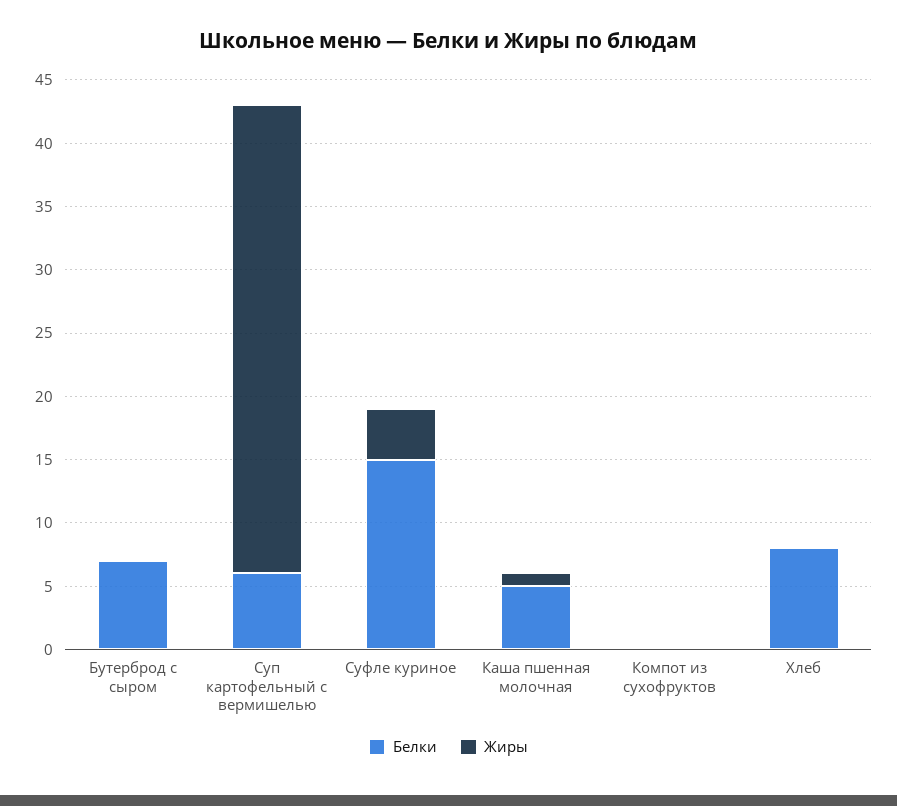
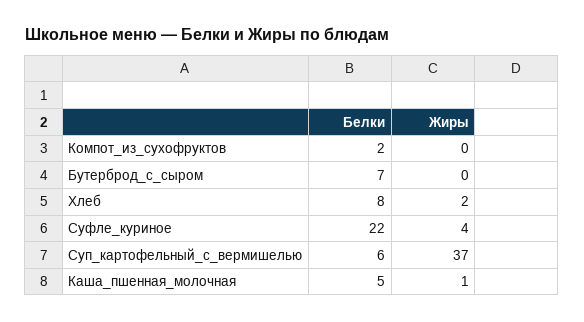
  {
    "Белки": {
      "Бутерброд с сыром": 7,
      "Суп картофельный с вермишелью": 6,
-     "Суфле куриное": 15,
+     "Суфле куриное": 22,
      "Каша пшенная молочная": 5,
-     "Компот из сухофруктов": 0,
+     "Компот из сухофруктов": 2,
      "Хлеб": 8
    },
    "Жиры": {
      "Бутерброд с сыром": 0,
      "Суп картофельный с вермишелью": 37,
      "Суфле куриное": 4,
      "Каша пшенная молочная": 1,
      "Компот из сухофруктов": 0,
-     "Хлеб": 0
+     "Хлеб": 2
    }
  }

